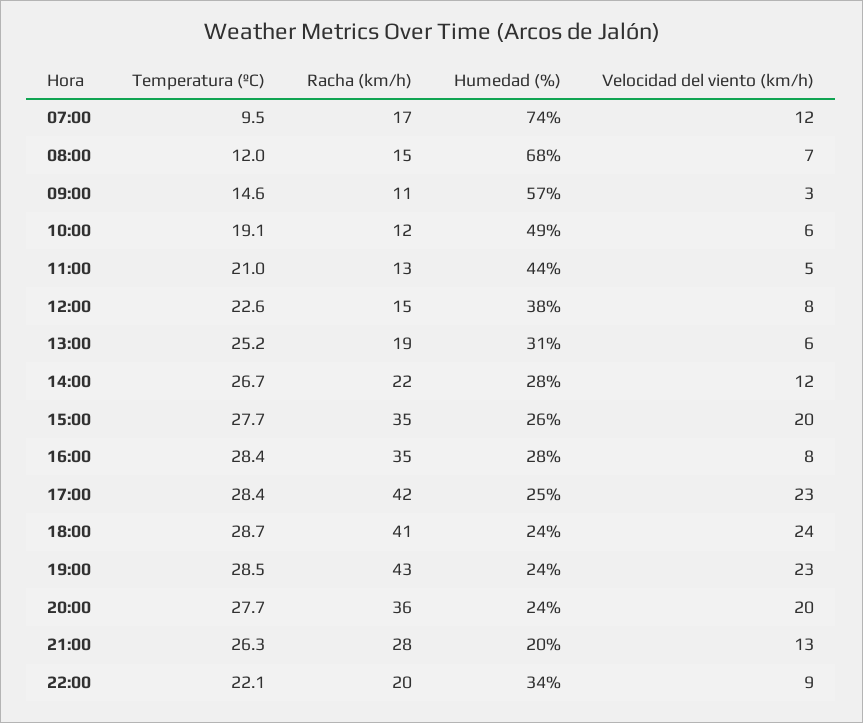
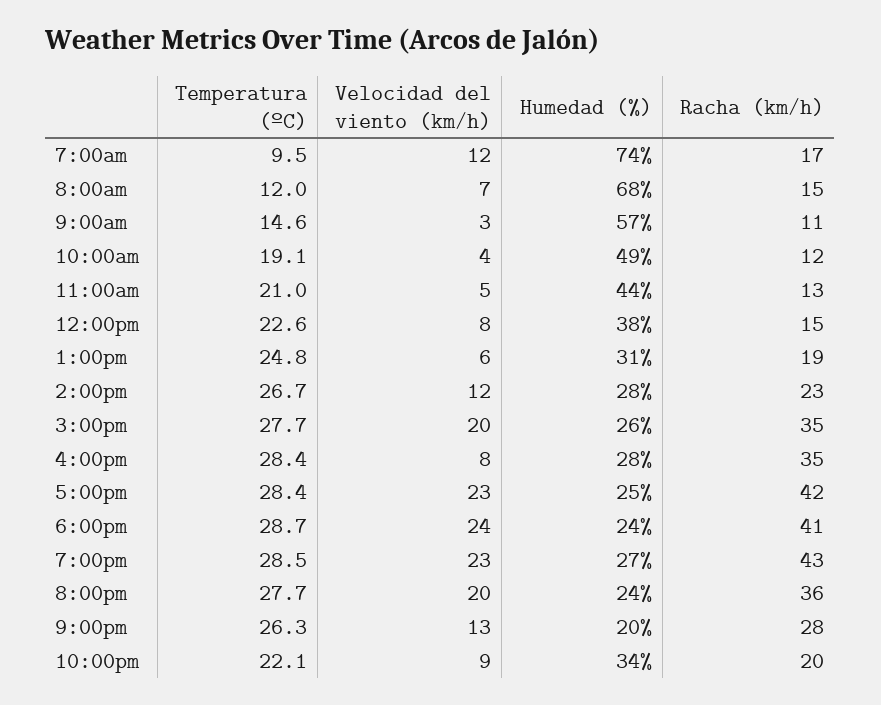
  {
    "Temperatura (ºC)": {
      "07:00": 9.5,
      "08:00": 12,
      "09:00": 14.6,
      "10:00": 19.1,
      "11:00": 21,
      "12:00": 22.6,
-     "13:00": 25.2,
+     "13:00": 24.8,
      "14:00": 26.7,
      "15:00": 27.7,
      "16:00": 28.4,
      "17:00": 28.4,
      "18:00": 28.7,
      "19:00": 28.5,
      "20:00": 27.7,
      "21:00": 26.3,
      "22:00": 22.1
    },
    "Racha (km/h)": {
      "07:00": 17,
      "08:00": 15,
      "09:00": 11,
      "10:00": 12,
      "11:00": 13,
      "12:00": 15,
      "13:00": 19,
-     "14:00": 22,
+     "14:00": 23,
      "15:00": 35,
      "16:00": 35,
      "17:00": 42,
      "18:00": 41,
      "19:00": 43,
      "20:00": 36,
      "21:00": 28,
      "22:00": 20
    },
    "Humedad (%)": {
      "07:00": 74,
      "08:00": 68,
      "09:00": 57,
      "10:00": 49,
      "11:00": 44,
      "12:00": 38,
      "13:00": 31,
      "14:00": 28,
      "15:00": 26,
      "16:00": 28,
      "17:00": 25,
      "18:00": 24,
-     "19:00": 24,
+     "19:00": 27,
      "20:00": 24,
      "21:00": 20,
      "22:00": 34
    },
    "Velocidad del viento (km/h)": {
      "07:00": 12,
      "08:00": 7,
      "09:00": 3,
-     "10:00": 6,
+     "10:00": 4,
      "11:00": 5,
      "12:00": 8,
      "13:00": 6,
      "14:00": 12,
      "15:00": 20,
      "16:00": 8,
      "17:00": 23,
      "18:00": 24,
      "19:00": 23,
      "20:00": 20,
      "21:00": 13,
      "22:00": 9
    }
  }

